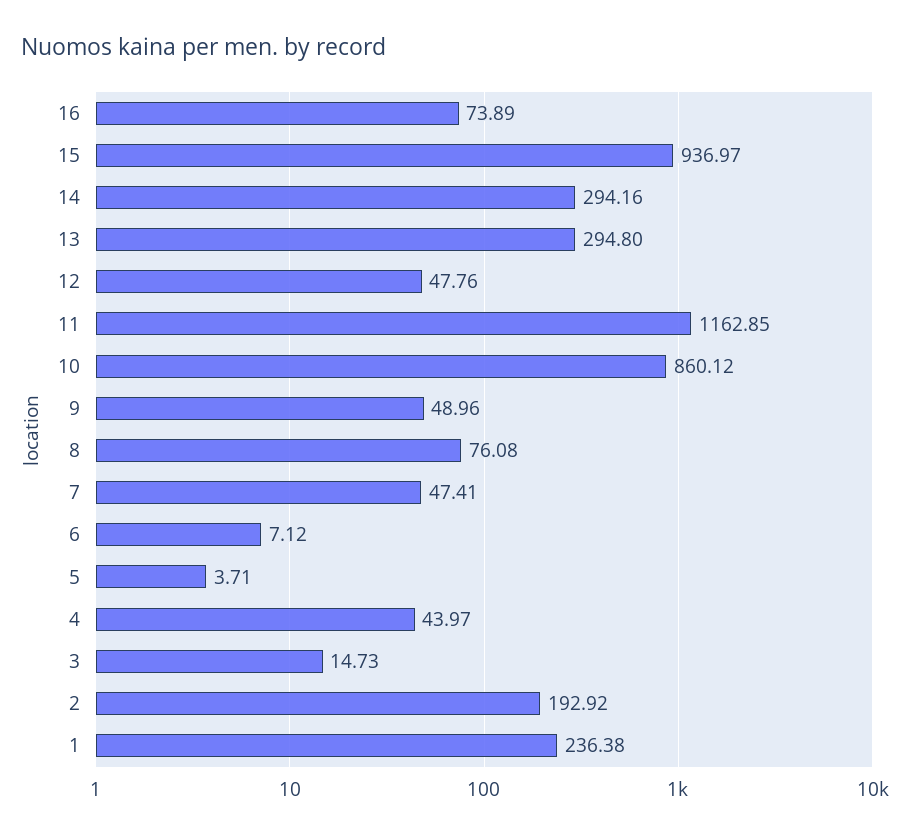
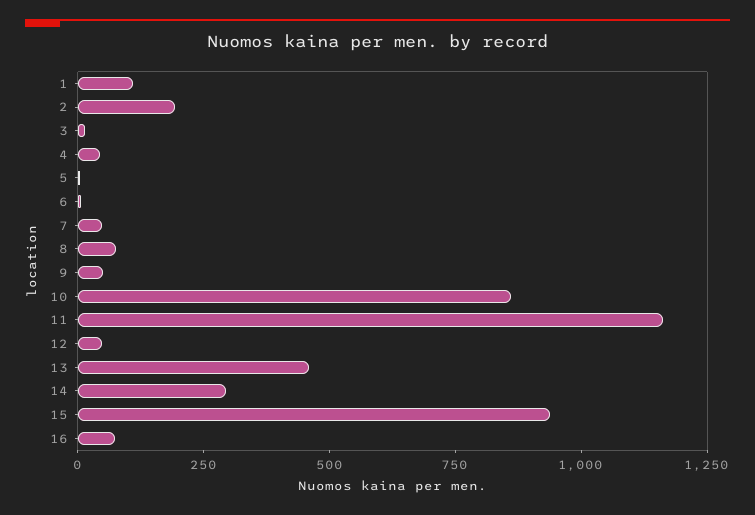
  {
    "16": 73.89,
    "15": 936.97,
    "14": 294.16,
-   "13": 294.8,
+   "13": 450,
    "12": 47.76,
    "11": 1162.85,
    "10": 860.12,
    "9": 48.96,
    "8": 76.08,
    "7": 47.41,
    "6": 7.12,
    "5": 3.71,
    "4": 43.97,
    "3": 14.73,
    "2": 192.92,
-   "1": 236.38
+   "1": 100
  }

